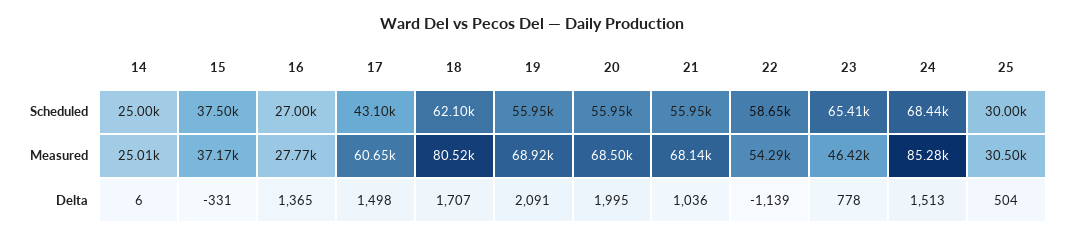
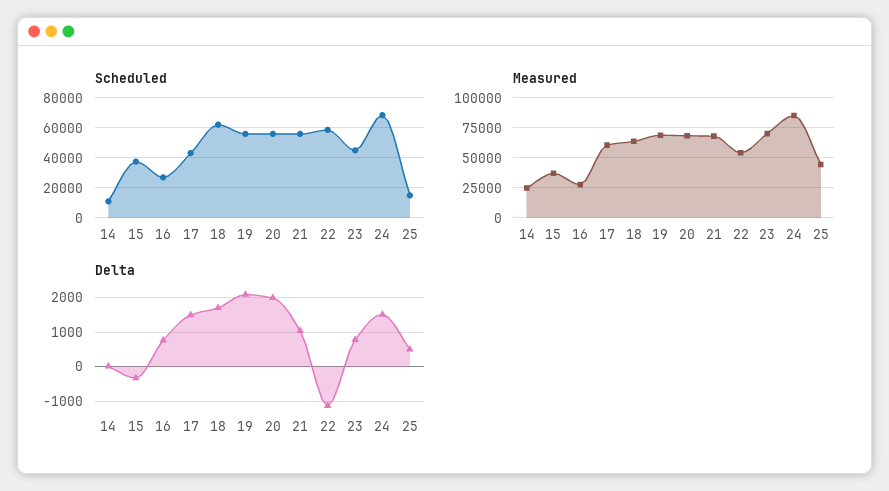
  {
    "Scheduled": {
-     "14": 25000,
+     "14": 10000,
      "15": 37500,
      "16": 27000,
      "17": 43100,
      "18": 62100,
      "19": 55950,
      "20": 55950,
      "21": 55950,
      "22": 58650,
-     "23": 65410,
+     "23": 45000,
      "24": 68440,
-     "25": 30000
+     "25": 15000
    },
    "Measured": {
      "14": 25010,
      "15": 37170,
      "16": 27770,
      "17": 60650,
-     "18": 80520,
+     "18": 65000,
      "19": 68920,
      "20": 68500,
      "21": 68140,
      "22": 54290,
-     "23": 46420,
+     "23": 70000,
      "24": 85280,
-     "25": 30500
+     "25": 45000
    },
    "Delta": {
      "14": 6,
      "15": -331,
-     "16": 1365,
+     "16": 800,
      "17": 1498,
      "18": 1707,
      "19": 2091,
      "20": 1995,
      "21": 1036,
      "22": -1139,
      "23": 778,
      "24": 1513,
      "25": 504
    }
  }

